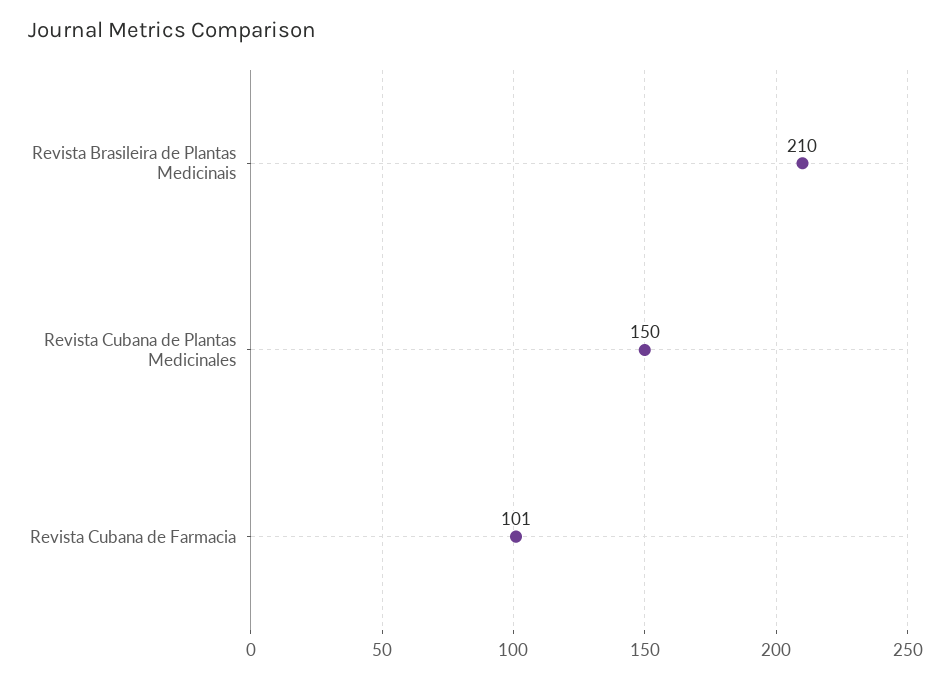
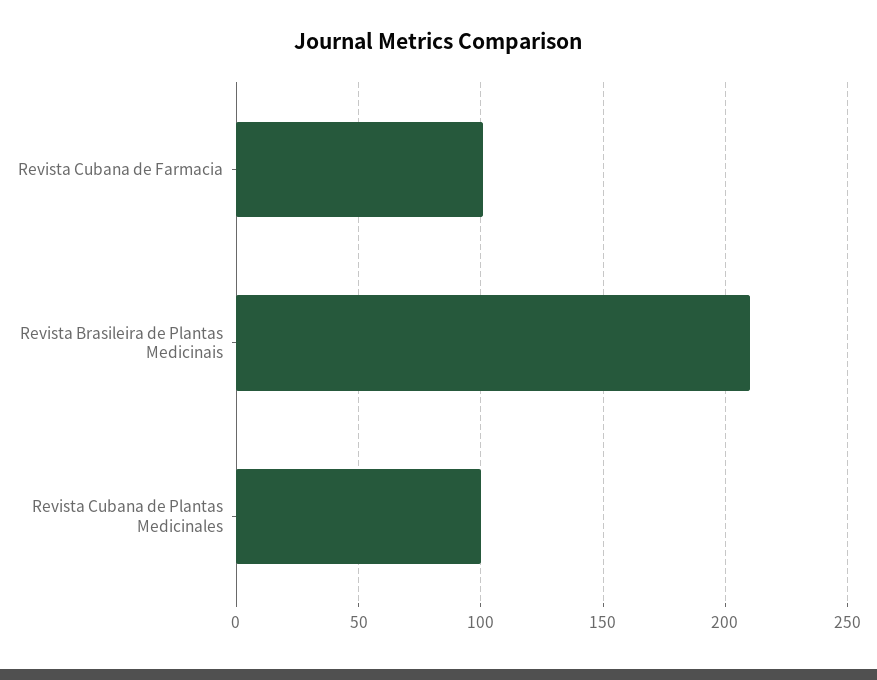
  {
    "Revista Brasileira de Plantas Medicinais": 210,
-   "Revista Cubana de Plantas Medicinales": 150,
+   "Revista Cubana de Plantas Medicinales": 100,
    "Revista Cubana de Farmacia": 101
  }

